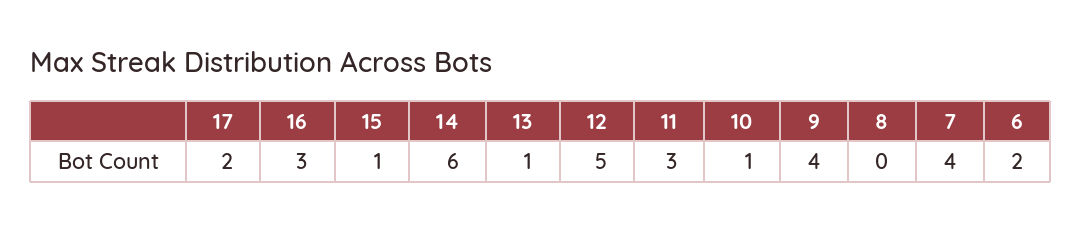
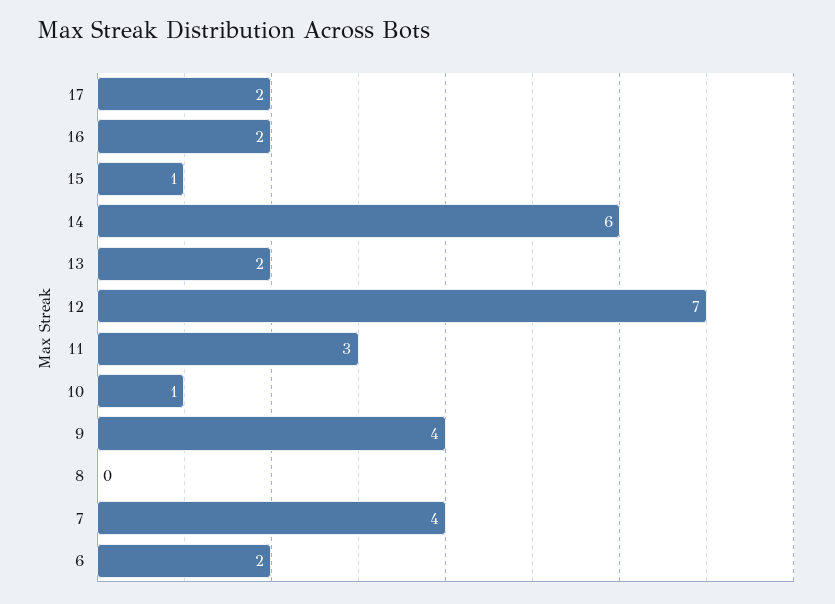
  {
    "17": 2,
-   "16": 3,
+   "16": 2,
    "15": 1,
    "14": 6,
-   "13": 1,
+   "13": 2,
-   "12": 5,
+   "12": 7,
    "11": 3,
    "10": 1,
    "9": 4,
    "8": 0,
    "7": 4,
    "6": 2
  }

